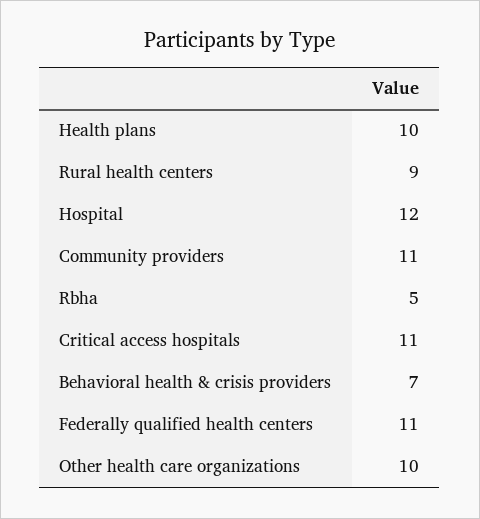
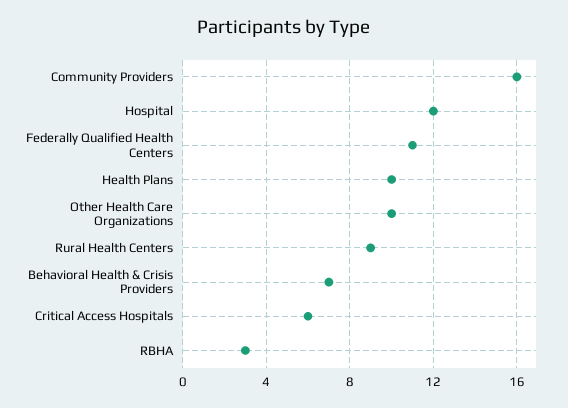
  {
    "Health plans": 10,
    "Rural health centers": 9,
    "Hospital": 12,
-   "Community providers": 11,
+   "Community providers": 16,
-   "Rbha": 5,
+   "Rbha": 3,
-   "Critical access hospitals": 11,
+   "Critical access hospitals": 6,
    "Behavioral health & crisis providers": 7,
    "Federally qualified health centers": 11,
    "Other health care organizations": 10
  }

